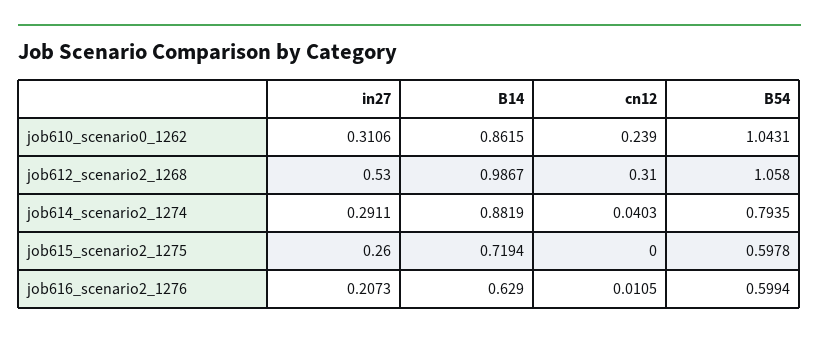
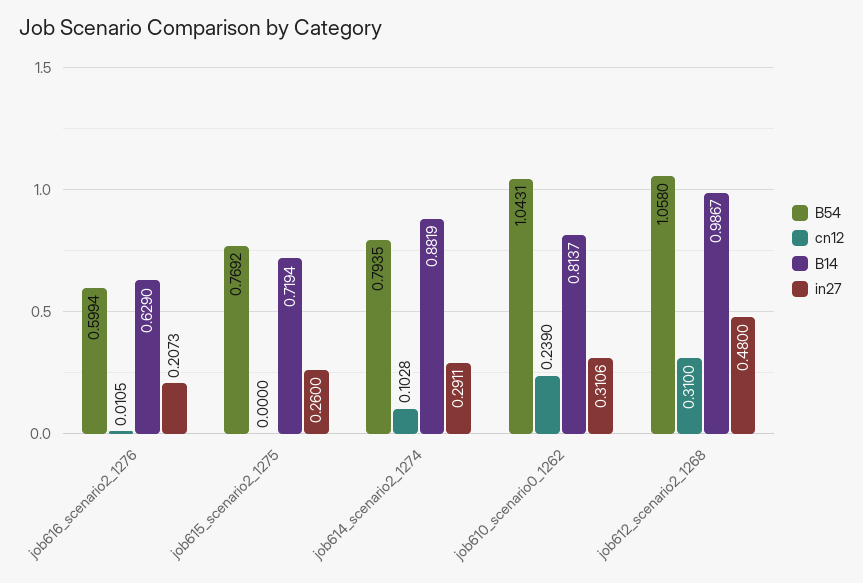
  {
    "in27": {
      "job610_scenario0_1262": 0.3106,
-     "job612_scenario2_1268": 0.53,
+     "job612_scenario2_1268": 0.48,
      "job614_scenario2_1274": 0.2911,
      "job615_scenario2_1275": 0.26,
      "job616_scenario2_1276": 0.2073
    },
    "B14": {
-     "job610_scenario0_1262": 0.8615,
+     "job610_scenario0_1262": 0.8137,
      "job612_scenario2_1268": 0.9867,
      "job614_scenario2_1274": 0.8819,
      "job615_scenario2_1275": 0.7194,
      "job616_scenario2_1276": 0.629
    },
    "cn12": {
      "job610_scenario0_1262": 0.239,
      "job612_scenario2_1268": 0.31,
-     "job614_scenario2_1274": 0.0403,
+     "job614_scenario2_1274": 0.1028,
      "job615_scenario2_1275": 0,
      "job616_scenario2_1276": 0.0105
    },
    "B54": {
      "job610_scenario0_1262": 1.0431,
      "job612_scenario2_1268": 1.058,
      "job614_scenario2_1274": 0.7935,
-     "job615_scenario2_1275": 0.5978,
+     "job615_scenario2_1275": 0.7692,
      "job616_scenario2_1276": 0.5994
    }
  }

